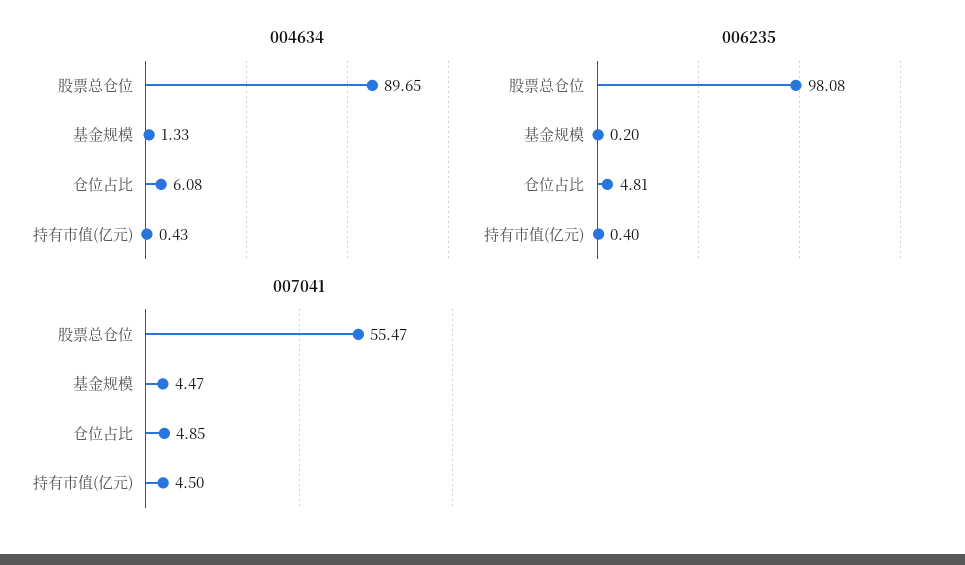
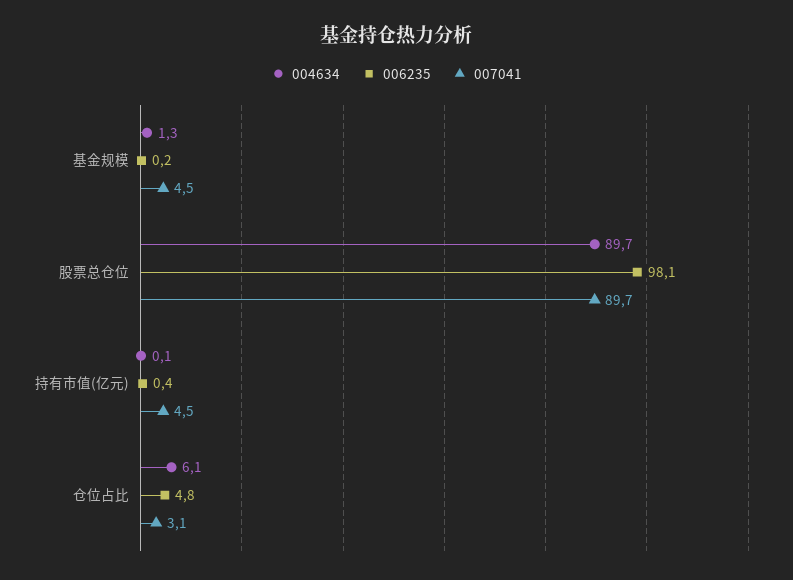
  {
    "004634": {
      "股票总仓位": 89.65,
      "基金规模": 1.33,
      "仓位占比": 6.08,
-     "持有市值(亿元)": 0.43
+     "持有市值(亿元)": 0.1
    },
    "006235": {
      "股票总仓位": 98.08,
      "基金规模": 0.2,
      "仓位占比": 4.81,
      "持有市值(亿元)": 0.4
    },
    "007041": {
-     "股票总仓位": 55.47,
+     "股票总仓位": 89.7,
      "基金规模": 4.47,
-     "仓位占比": 4.85,
+     "仓位占比": 3.1,
      "持有市值(亿元)": 4.5
    }
  }

